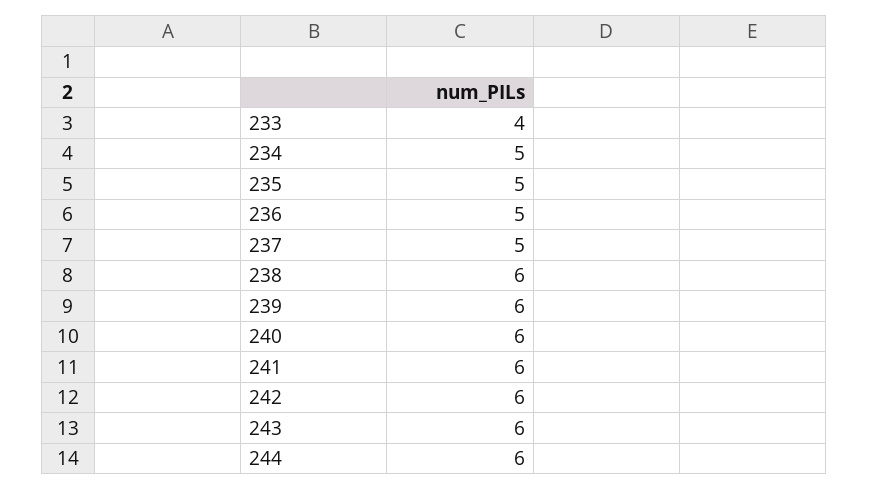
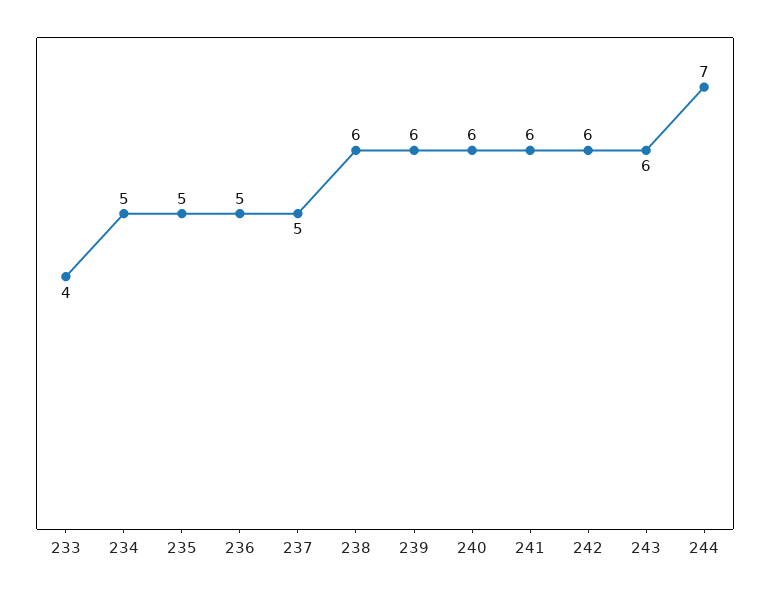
  {
    "233": 4,
    "234": 5,
    "235": 5,
    "236": 5,
    "237": 5,
    "238": 6,
    "239": 6,
    "240": 6,
    "241": 6,
    "242": 6,
    "243": 6,
-   "244": 6
+   "244": 7
  }

